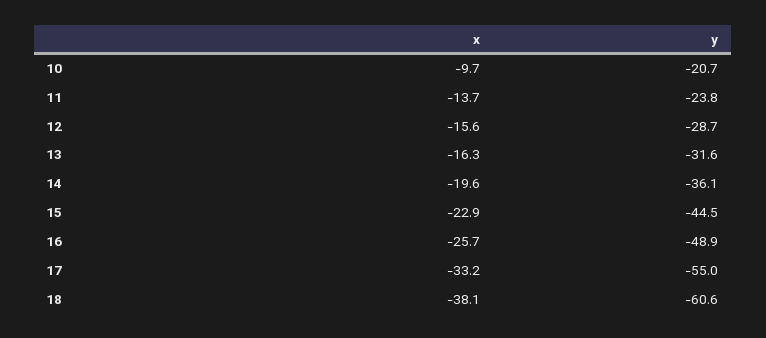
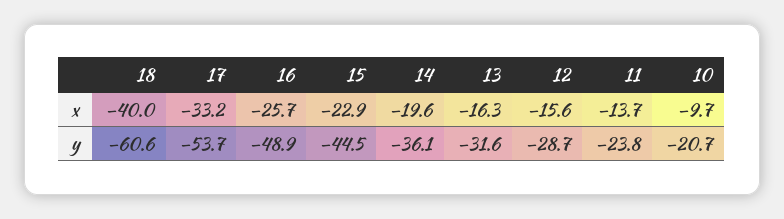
  {
    "x": {
      "10": -9.7,
      "11": -13.7,
      "12": -15.6,
      "13": -16.3,
      "14": -19.6,
      "15": -22.9,
      "16": -25.7,
      "17": -33.2,
-     "18": -38.1
+     "18": -40
    },
    "y": {
      "10": -20.7,
      "11": -23.8,
      "12": -28.7,
      "13": -31.6,
      "14": -36.1,
      "15": -44.5,
      "16": -48.9,
-     "17": -55,
+     "17": -53.7,
      "18": -60.6
    }
  }

